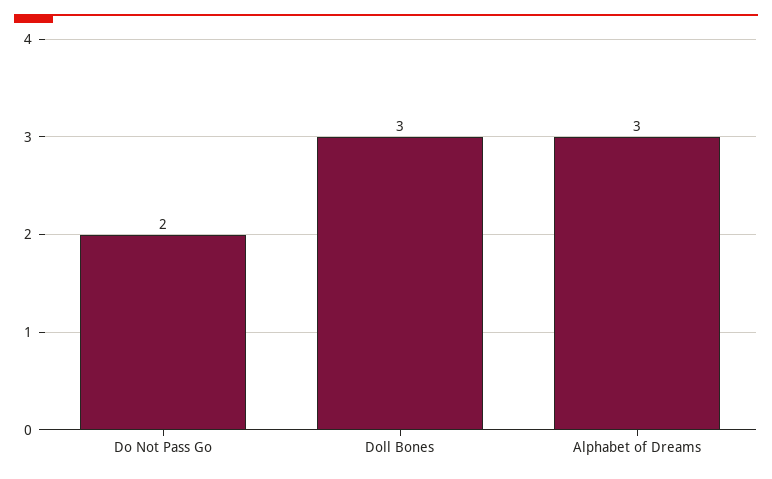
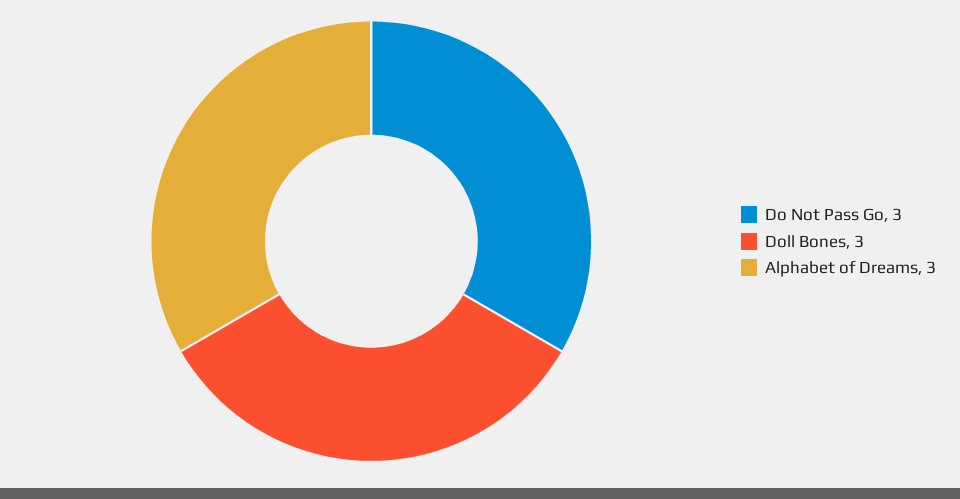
  {
-   "Do Not Pass Go": 2,
+   "Do Not Pass Go": 3,
    "Doll Bones": 3,
    "Alphabet of Dreams": 3
  }

